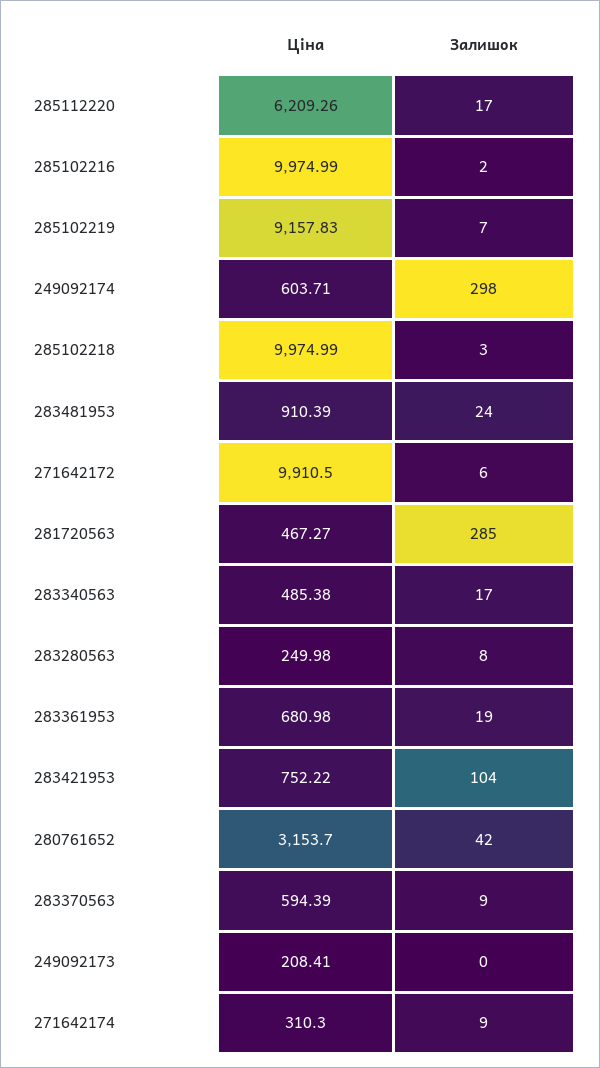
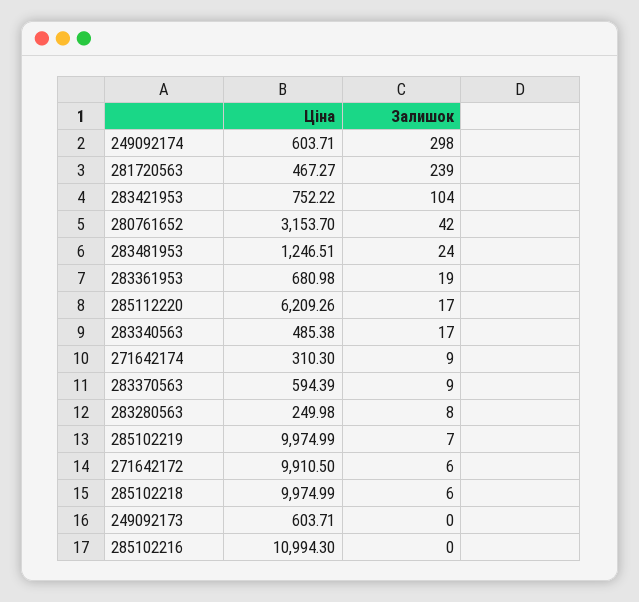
  {
    "Ціна": {
      "285112220": 6209.26,
-     "285102216": 9974.99,
+     "285102216": 10994.3,
-     "285102219": 9157.83,
+     "285102219": 9974.99,
      "249092174": 603.71,
      "285102218": 9974.99,
-     "283481953": 910.39,
+     "283481953": 1246.51,
      "271642172": 9910.5,
      "281720563": 467.27,
      "283340563": 485.38,
      "283280563": 249.98,
      "283361953": 680.98,
      "283421953": 752.22,
      "280761652": 3153.7,
      "283370563": 594.39,
-     "249092173": 208.41,
+     "249092173": 603.71,
      "271642174": 310.3
    },
    "Залишок": {
      "285112220": 17,
-     "285102216": 2,
+     "285102216": 0,
      "285102219": 7,
      "249092174": 298,
-     "285102218": 3,
+     "285102218": 6,
      "283481953": 24,
      "271642172": 6,
-     "281720563": 285,
+     "281720563": 239,
      "283340563": 17,
      "283280563": 8,
      "283361953": 19,
      "283421953": 104,
      "280761652": 42,
      "283370563": 9,
      "249092173": 0,
      "271642174": 9
    }
  }

